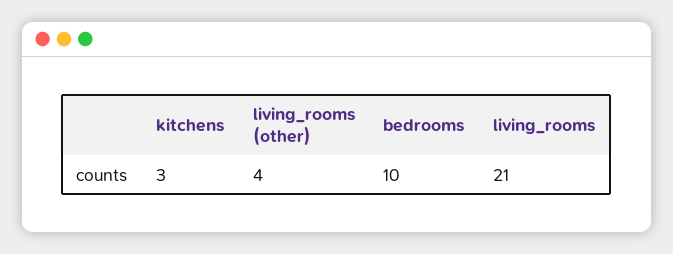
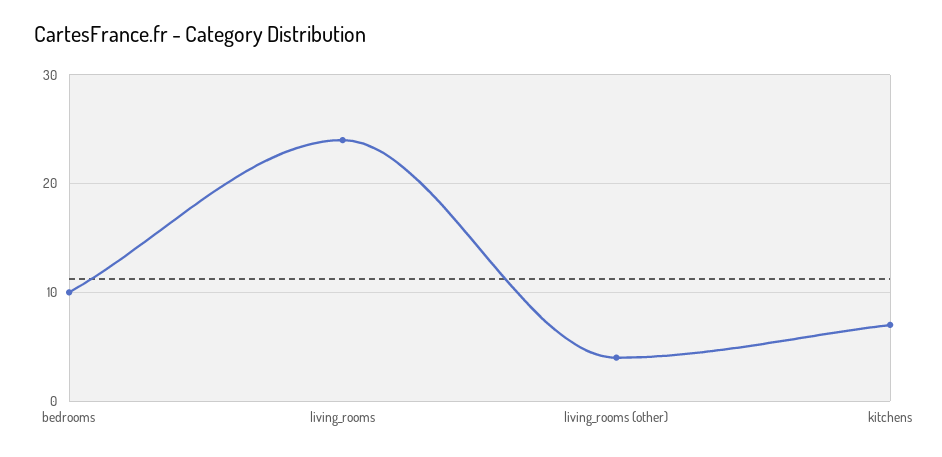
  {
-   "kitchens": 3,
+   "kitchens": 7,
    "living_rooms (other)": 4,
    "bedrooms": 10,
-   "living_rooms": 21
+   "living_rooms": 24
  }

